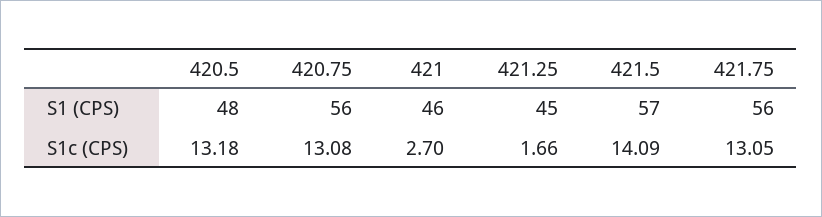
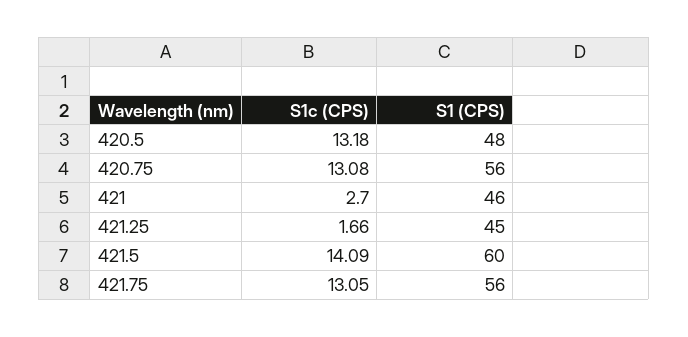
  {
    "420.5": {
      "S1 (CPS)": 48,
      "S1c (CPS)": 13.18
    },
    "420.75": {
      "S1 (CPS)": 56,
      "S1c (CPS)": 13.08
    },
    "421": {
      "S1 (CPS)": 46,
      "S1c (CPS)": 2.7
    },
    "421.25": {
      "S1 (CPS)": 45,
      "S1c (CPS)": 1.66
    },
    "421.5": {
-     "S1 (CPS)": 57,
+     "S1 (CPS)": 60,
      "S1c (CPS)": 14.09
    },
    "421.75": {
      "S1 (CPS)": 56,
      "S1c (CPS)": 13.05
    }
  }

